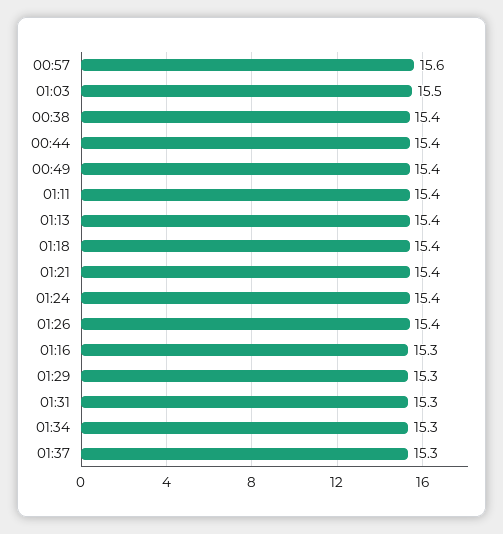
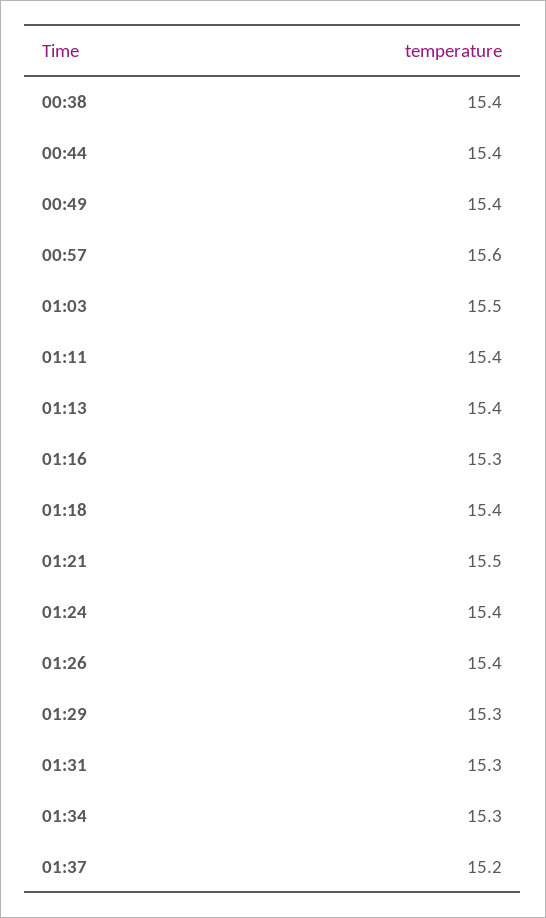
  {
    "00:57": 15.6,
    "01:03": 15.5,
    "00:38": 15.4,
    "00:44": 15.4,
    "00:49": 15.4,
    "01:11": 15.4,
    "01:13": 15.4,
    "01:18": 15.4,
-   "01:21": 15.4,
+   "01:21": 15.5,
    "01:24": 15.4,
    "01:26": 15.4,
    "01:16": 15.3,
    "01:29": 15.3,
    "01:31": 15.3,
    "01:34": 15.3,
-   "01:37": 15.3
+   "01:37": 15.2
  }

